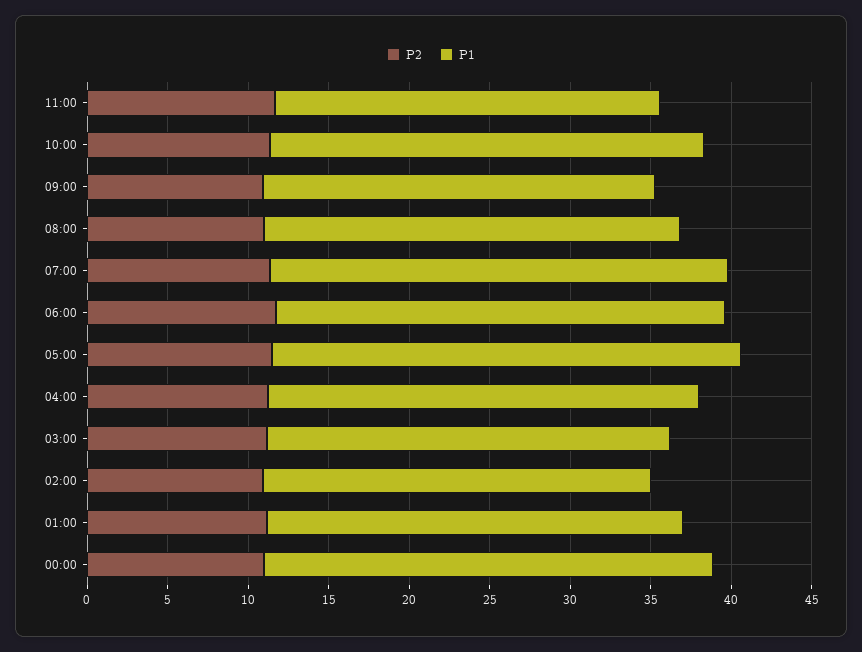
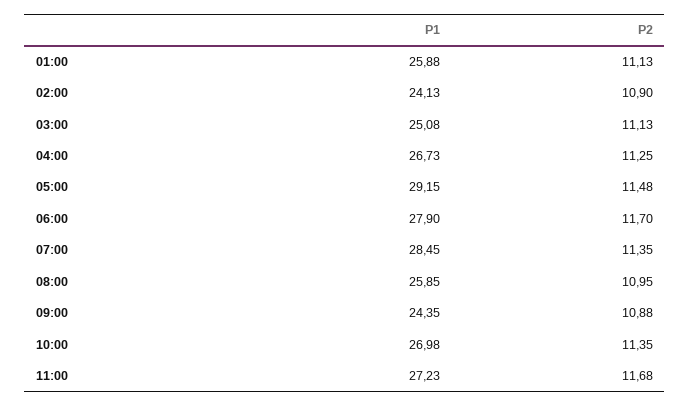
  {
    "P2": {
      "11:00": 11.68,
      "10:00": 11.35,
      "09:00": 10.88,
      "08:00": 10.95,
      "07:00": 11.35,
      "06:00": 11.7,
      "05:00": 11.48,
      "04:00": 11.25,
      "03:00": 11.13,
      "02:00": 10.9,
-     "01:00": 11.13,
+     "01:00": 11.13
-     "00:00": 11
    },
    "P1": {
-     "11:00": 24,
+     "11:00": 27.23,
      "10:00": 26.98,
      "09:00": 24.35,
      "08:00": 25.85,
      "07:00": 28.45,
      "06:00": 27.9,
      "05:00": 29.15,
      "04:00": 26.73,
      "03:00": 25.08,
      "02:00": 24.13,
-     "01:00": 25.88,
+     "01:00": 25.88
-     "00:00": 28
    }
  }

